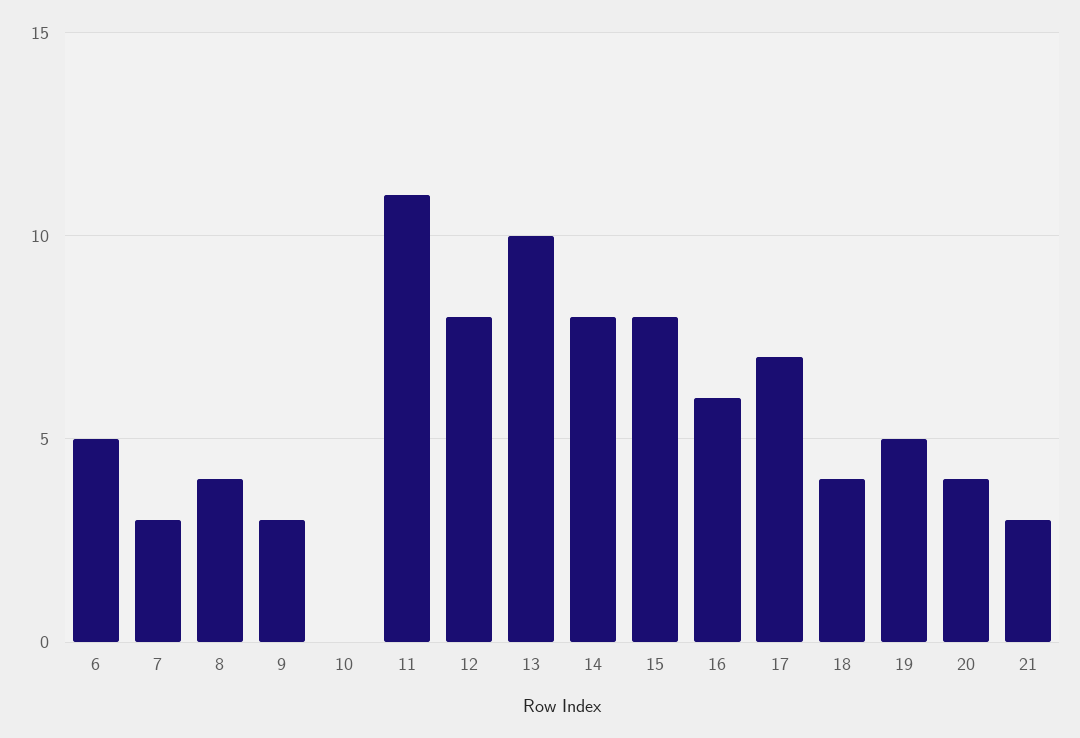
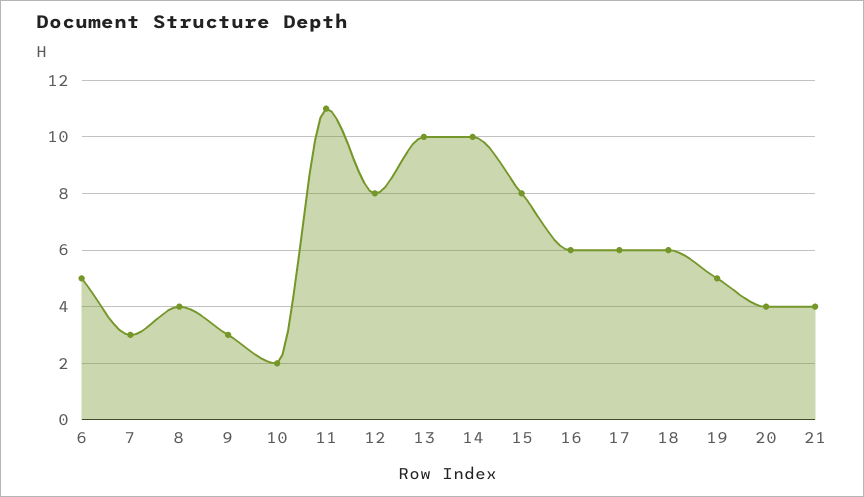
  {
    "6": 5,
    "7": 3,
    "8": 4,
    "9": 3,
-   "10": 0,
+   "10": 2,
    "11": 11,
    "12": 8,
    "13": 10,
-   "14": 8,
+   "14": 10,
    "15": 8,
    "16": 6,
-   "17": 7,
+   "17": 6,
-   "18": 4,
+   "18": 6,
    "19": 5,
    "20": 4,
-   "21": 3
+   "21": 4
  }

